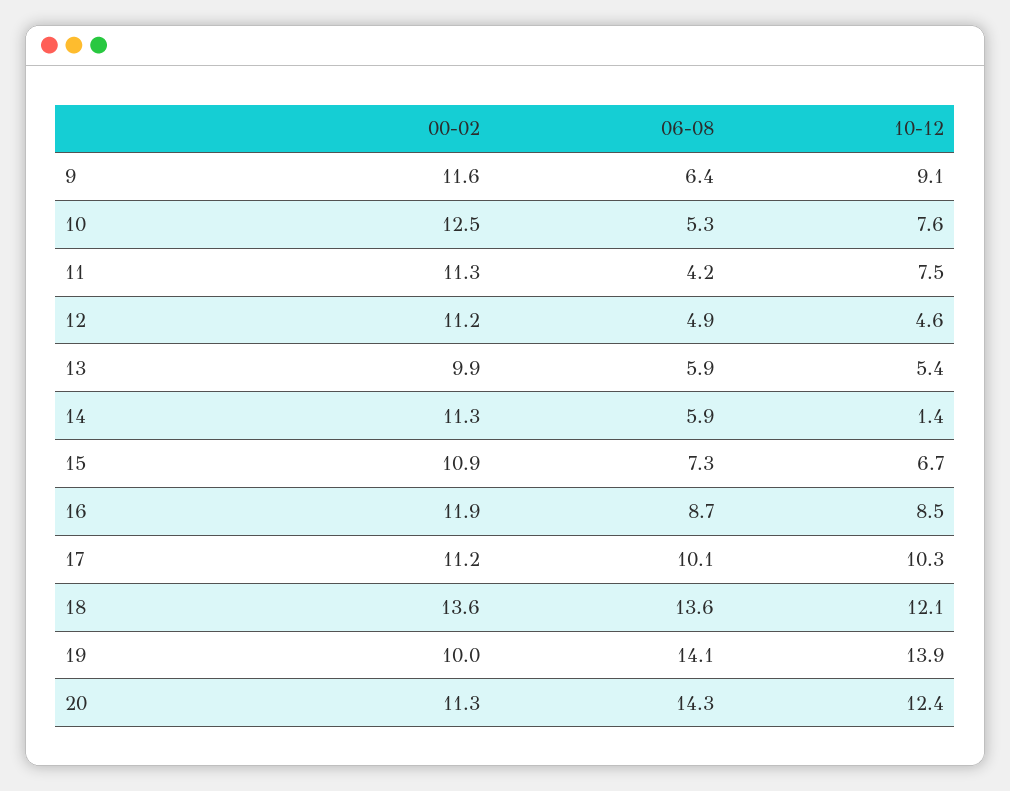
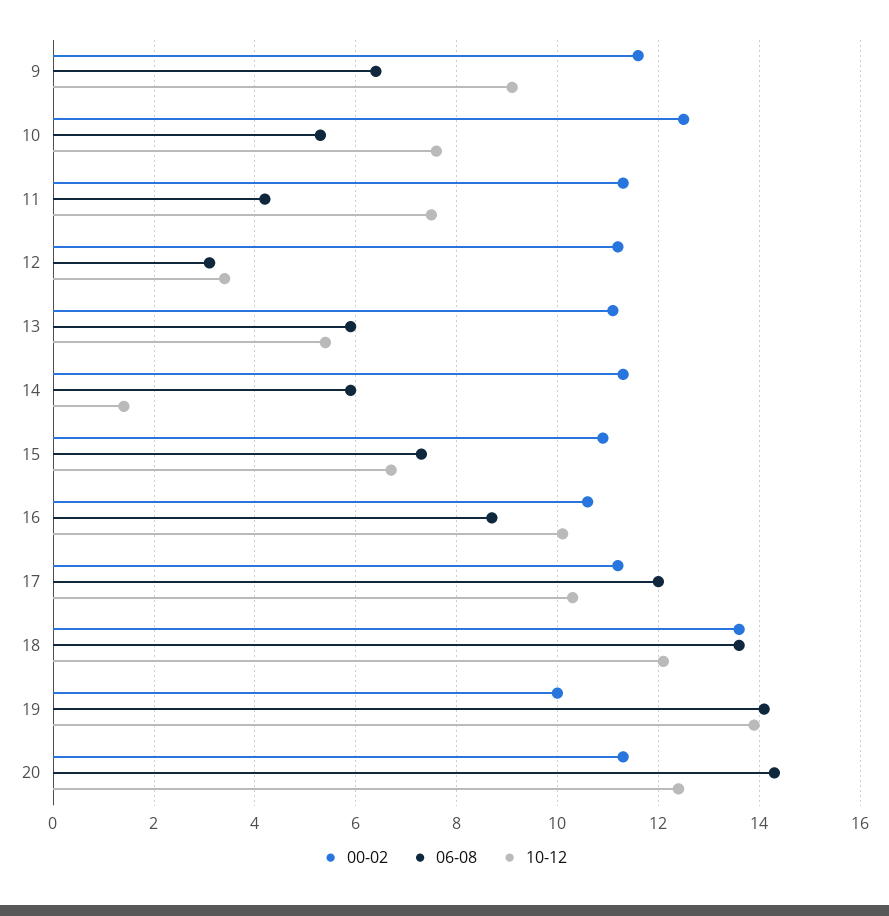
  {
    "00-02": {
      "9": 11.6,
      "10": 12.5,
      "11": 11.3,
      "12": 11.2,
-     "13": 9.9,
+     "13": 11,
      "14": 11.3,
      "15": 10.9,
-     "16": 11.9,
+     "16": 10.5,
      "17": 11.2,
      "18": 13.6,
      "19": 10,
      "20": 11.3
    },
    "06-08": {
      "9": 6.4,
      "10": 5.3,
      "11": 4.2,
-     "12": 4.9,
+     "12": 3,
      "13": 5.9,
      "14": 5.9,
      "15": 7.3,
      "16": 8.7,
-     "17": 10.1,
+     "17": 12,
      "18": 13.6,
      "19": 14.1,
      "20": 14.3
    },
    "10-12": {
      "9": 9.1,
      "10": 7.6,
      "11": 7.5,
-     "12": 4.6,
+     "12": 3.5,
      "13": 5.4,
      "14": 1.4,
      "15": 6.7,
-     "16": 8.5,
+     "16": 10,
      "17": 10.3,
      "18": 12.1,
      "19": 13.9,
      "20": 12.4
    }
  }

